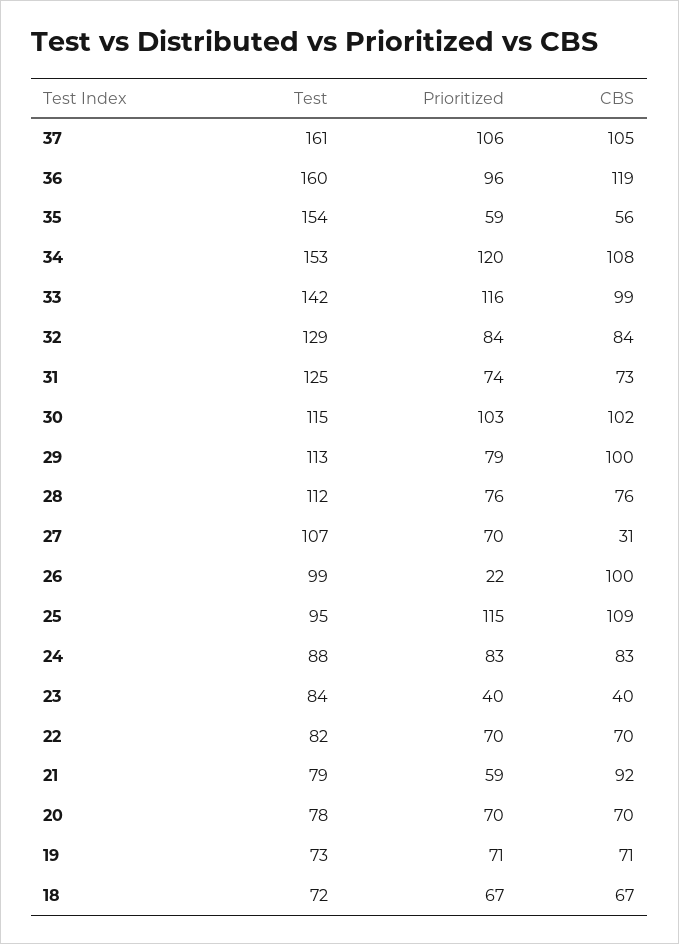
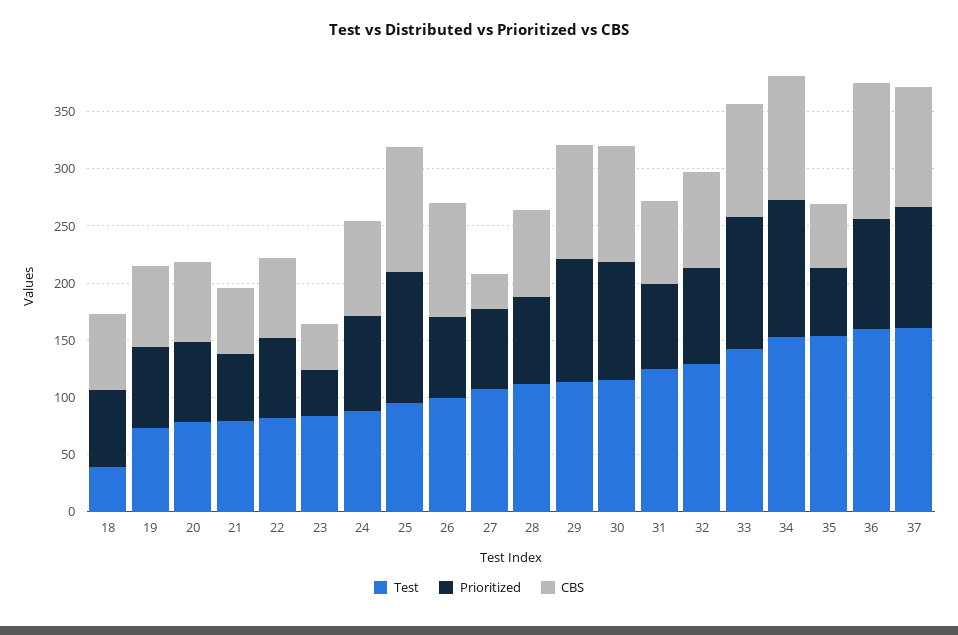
  {
    "Test": {
      "37": 161,
      "36": 160,
      "35": 154,
      "34": 153,
      "33": 142,
      "32": 129,
      "31": 125,
      "30": 115,
      "29": 113,
      "28": 112,
      "27": 107,
      "26": 99,
      "25": 95,
      "24": 88,
      "23": 84,
      "22": 82,
      "21": 79,
      "20": 78,
      "19": 73,
-     "18": 72
+     "18": 40
    },
    "Prioritized": {
      "37": 106,
      "36": 96,
      "35": 59,
      "34": 120,
      "33": 116,
      "32": 84,
      "31": 74,
      "30": 103,
-     "29": 79,
+     "29": 110,
      "28": 76,
      "27": 70,
-     "26": 22,
+     "26": 70,
      "25": 115,
      "24": 83,
      "23": 40,
      "22": 70,
      "21": 59,
      "20": 70,
      "19": 71,
      "18": 67
    },
    "CBS": {
      "37": 105,
      "36": 119,
      "35": 56,
      "34": 108,
      "33": 99,
      "32": 84,
      "31": 73,
      "30": 102,
      "29": 100,
      "28": 76,
      "27": 31,
      "26": 100,
      "25": 109,
      "24": 83,
      "23": 40,
      "22": 70,
-     "21": 92,
+     "21": 60,
      "20": 70,
      "19": 71,
      "18": 67
    }
  }

